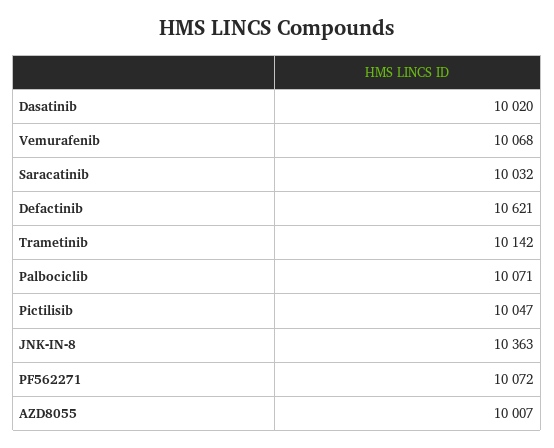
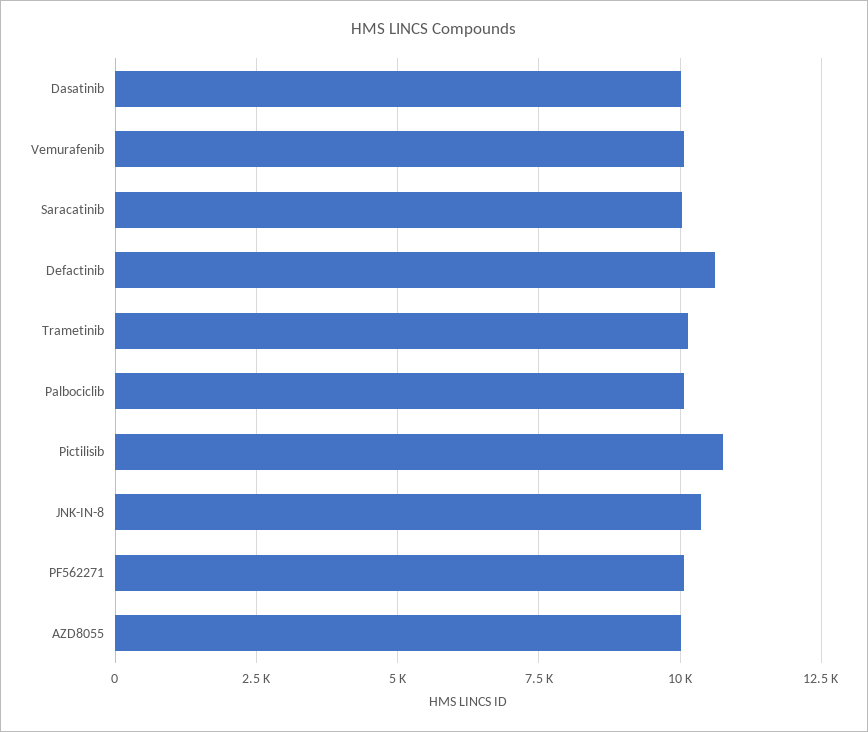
  {
    "Dasatinib": 10020,
    "Vemurafenib": 10068,
    "Saracatinib": 10032,
    "Defactinib": 10621,
    "Trametinib": 10142,
    "Palbociclib": 10071,
-   "Pictilisib": 10047,
+   "Pictilisib": 10750,
    "JNK-IN-8": 10363,
    "PF562271": 10072,
    "AZD8055": 10007
  }

